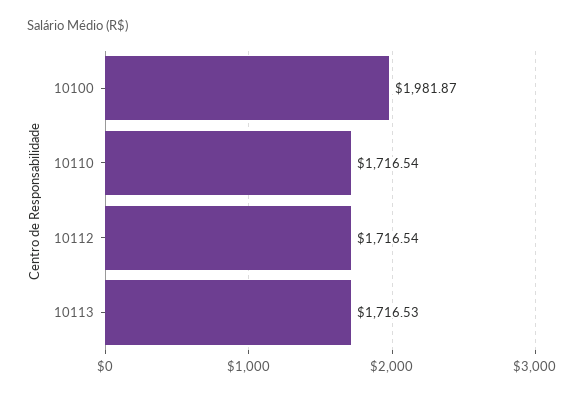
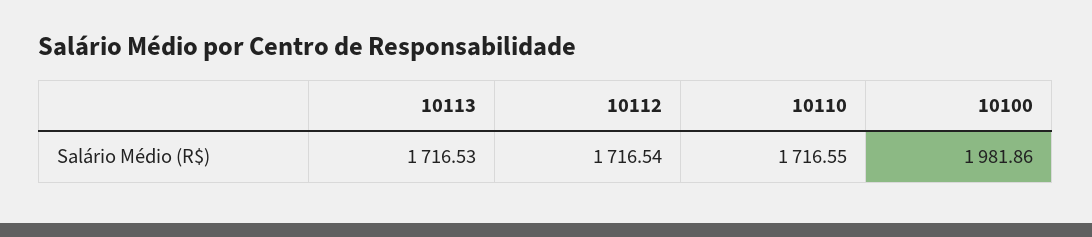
  {
-   "10100": 1981.87,
+   "10100": 1981.86,
-   "10110": 1716.54,
+   "10110": 1716.55,
    "10112": 1716.54,
    "10113": 1716.53
  }

